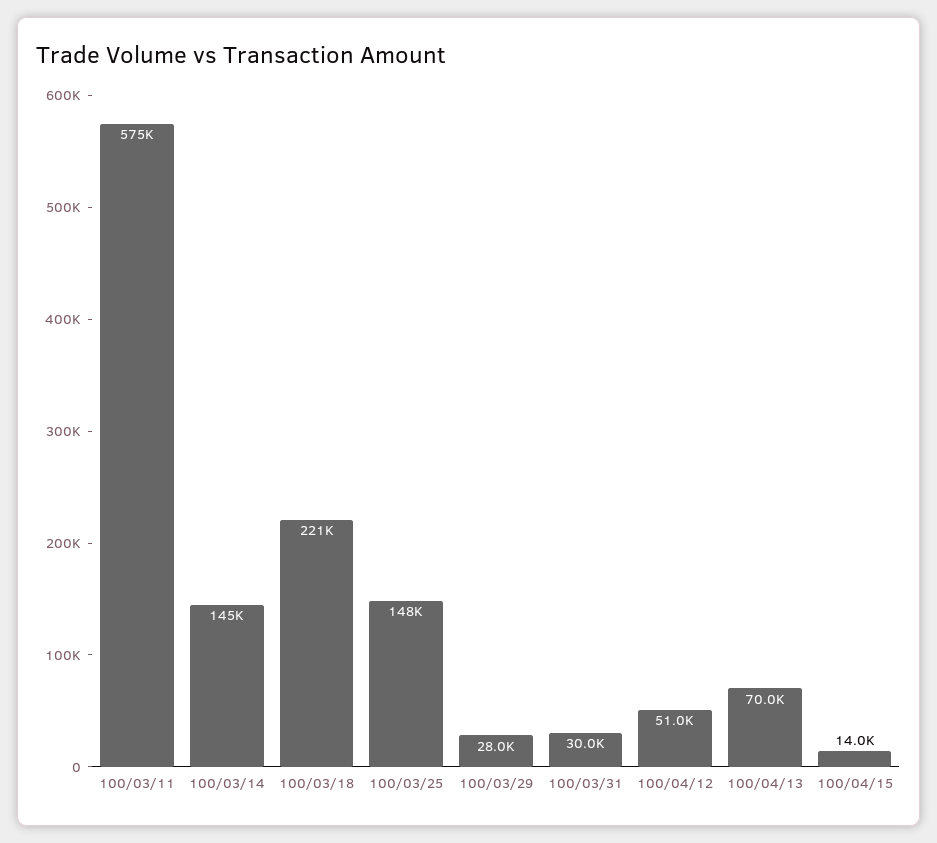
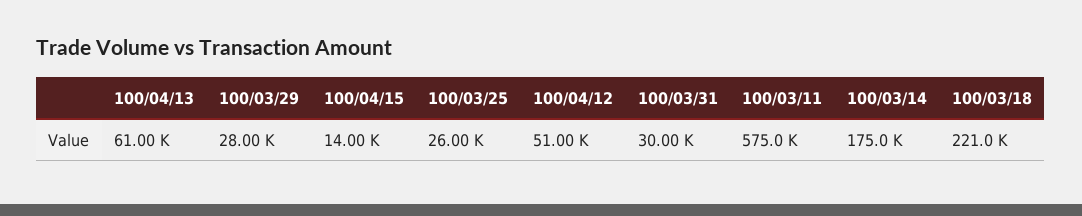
  {
    "100/03/11": 575000,
-   "100/03/14": 145000,
+   "100/03/14": 175000,
    "100/03/18": 221000,
-   "100/03/25": 148000,
+   "100/03/25": 26000,
    "100/03/29": 28000,
    "100/03/31": 30000,
    "100/04/12": 51000,
-   "100/04/13": 70000,
+   "100/04/13": 61000,
    "100/04/15": 14000
  }

